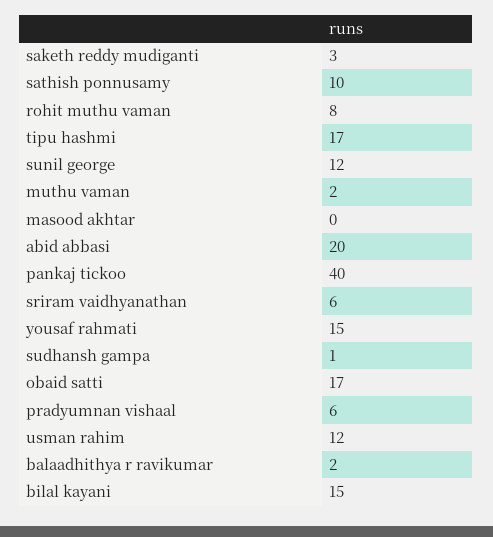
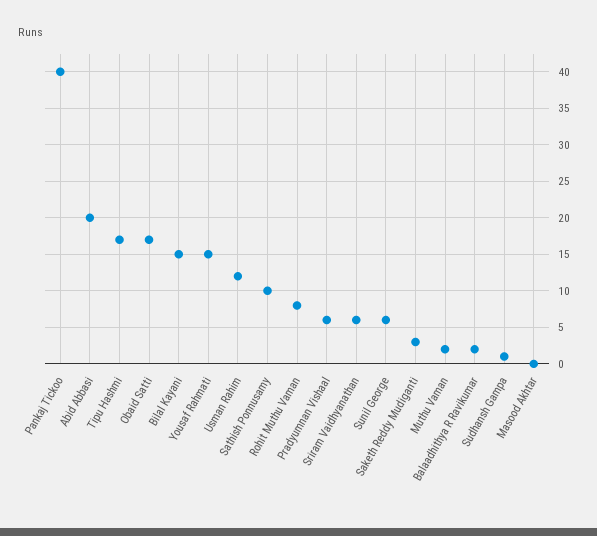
  {
    "saketh reddy mudiganti": 3,
    "sathish ponnusamy": 10,
    "rohit muthu vaman": 8,
    "tipu hashmi": 17,
-   "sunil george": 12,
+   "sunil george": 6,
    "muthu vaman": 2,
    "masood akhtar": 0,
    "abid abbasi": 20,
    "pankaj tickoo": 40,
    "sriram vaidhyanathan": 6,
    "yousaf rahmati": 15,
    "sudhansh gampa": 1,
    "obaid satti": 17,
    "pradyumnan vishaal": 6,
    "usman rahim": 12,
    "balaadhithya r ravikumar": 2,
    "bilal kayani": 15
  }

